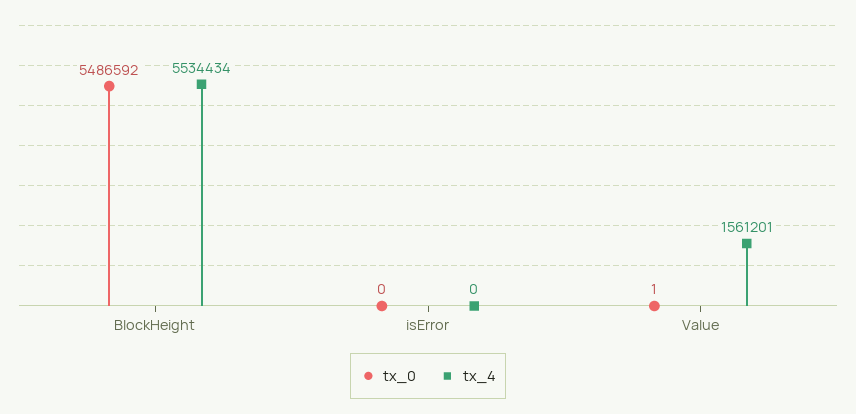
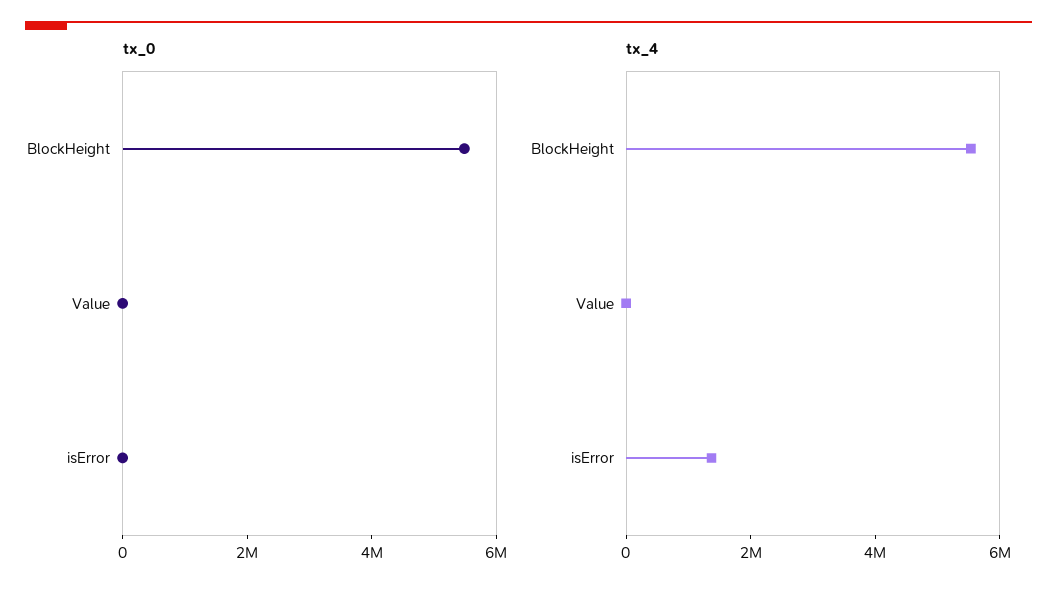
  {
    "tx_0": {
      "BlockHeight": 5486592,
      "isError": 0,
      "Value": 1
    },
    "tx_4": {
      "BlockHeight": 5534434,
-     "isError": 0,
+     "isError": 1500000,
-     "Value": 1561201
+     "Value": 0
    }
  }

